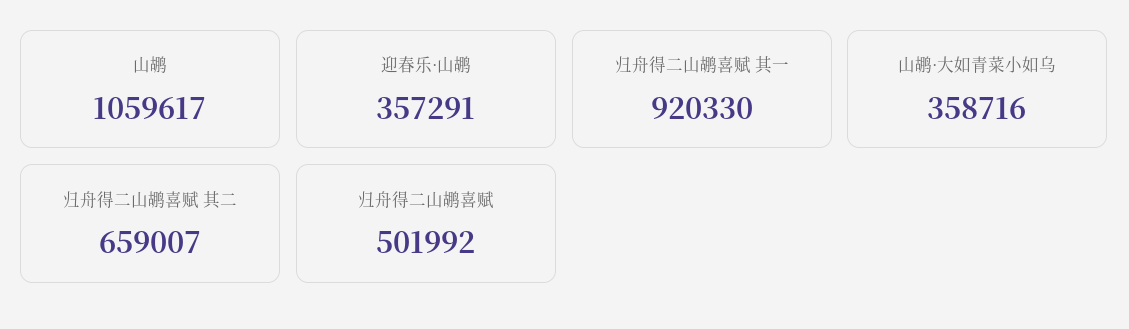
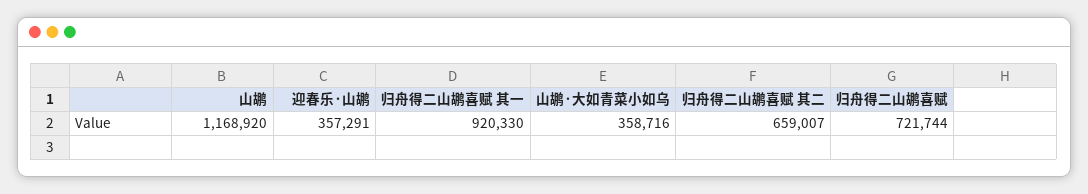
  {
-   "山鹕": 1059617,
+   "山鹕": 1168920,
    "迎春乐·山鹕": 357291,
    "归舟得二山鹕喜赋 其一": 920330,
    "山鹕·大如青菜小如乌": 358716,
    "归舟得二山鹕喜赋 其二": 659007,
-   "归舟得二山鹕喜赋": 501992
+   "归舟得二山鹕喜赋": 721744
  }

